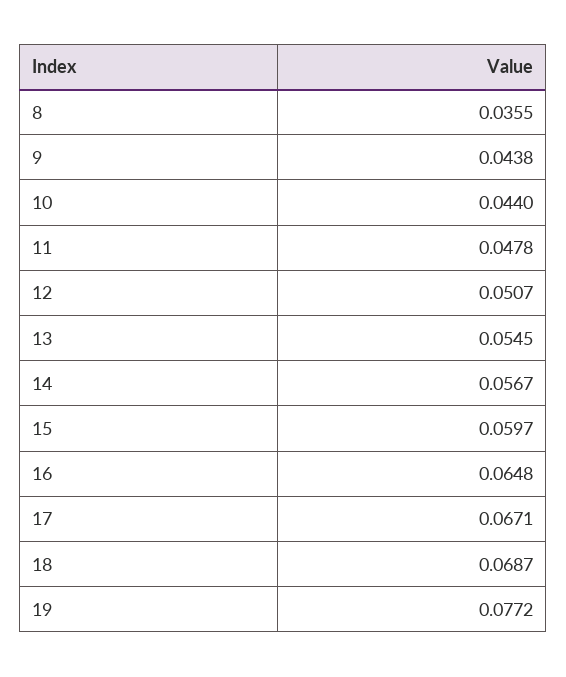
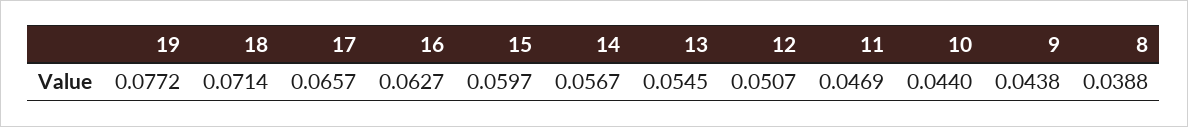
  {
-   "8": 0.0355,
+   "8": 0.0388,
    "9": 0.0438,
    "10": 0.044,
-   "11": 0.0478,
+   "11": 0.0469,
    "12": 0.0507,
    "13": 0.0545,
    "14": 0.0567,
    "15": 0.0597,
-   "16": 0.0648,
+   "16": 0.0627,
-   "17": 0.0671,
+   "17": 0.0657,
-   "18": 0.0687,
+   "18": 0.0714,
    "19": 0.0772
  }

